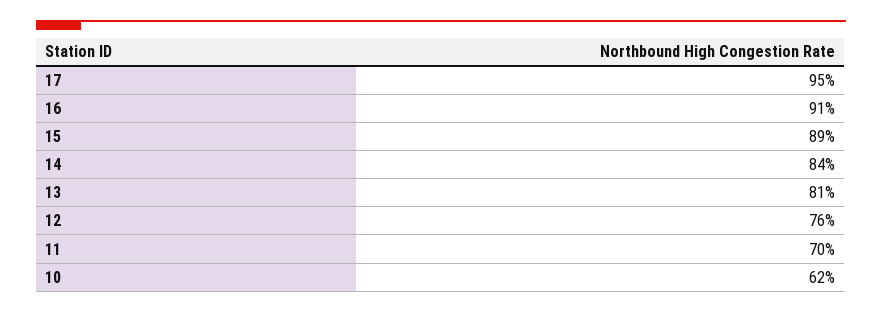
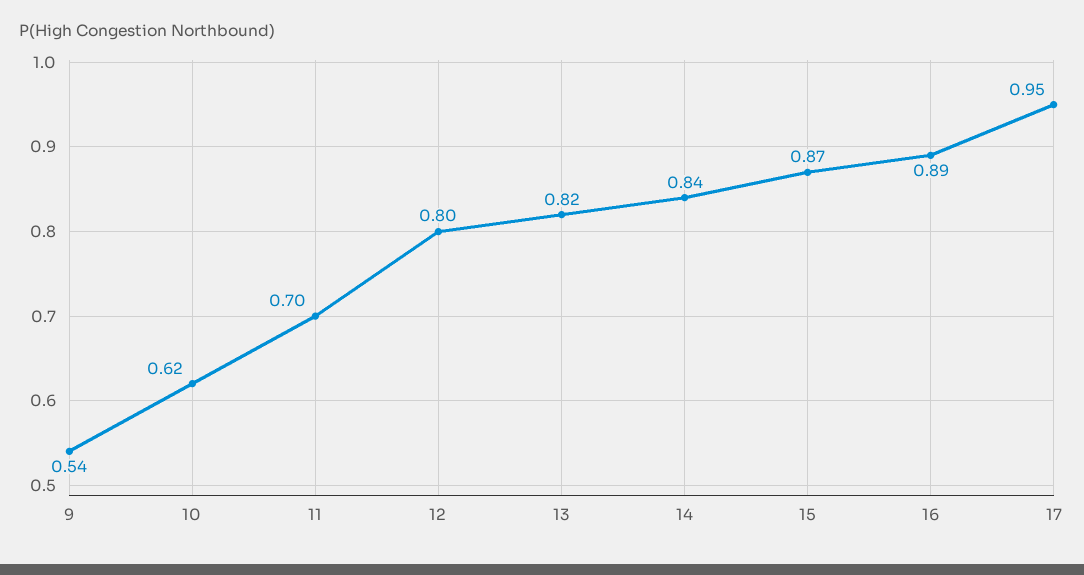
  {
    "17": 0.95,
-   "16": 0.91,
+   "16": 0.89,
-   "15": 0.89,
+   "15": 0.87,
    "14": 0.84,
-   "13": 0.81,
+   "13": 0.82,
-   "12": 0.76,
+   "12": 0.8,
    "11": 0.7,
-   "10": 0.62
+   "10": 0.62,
+   "9": 0.54
  }

